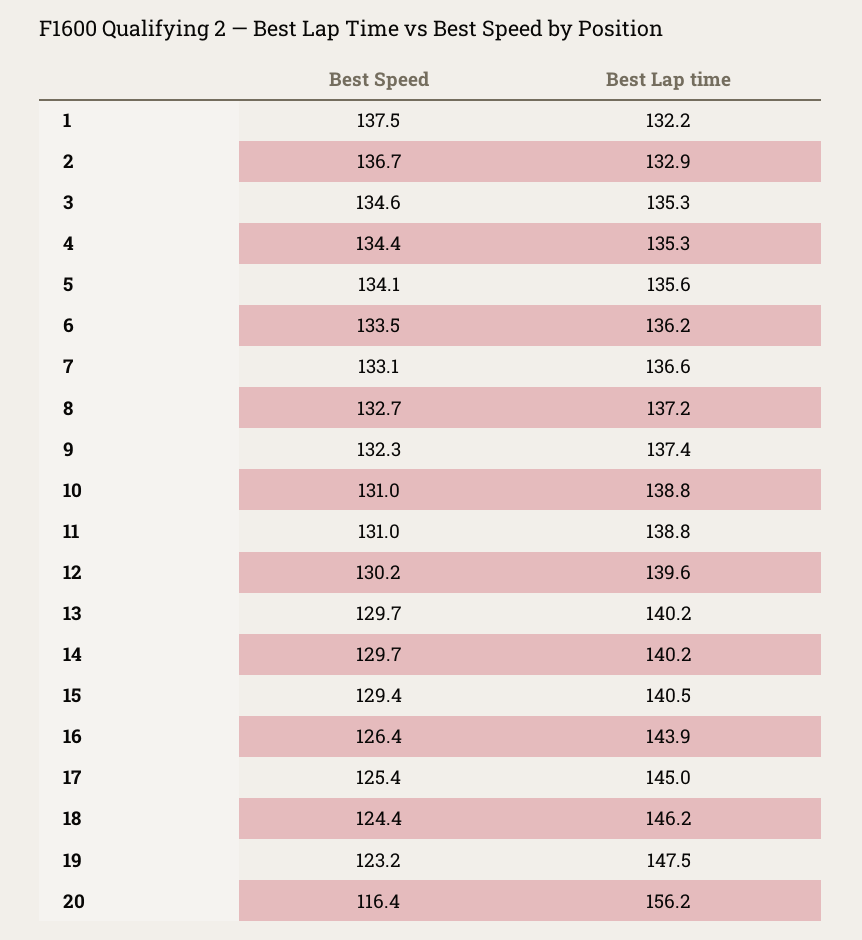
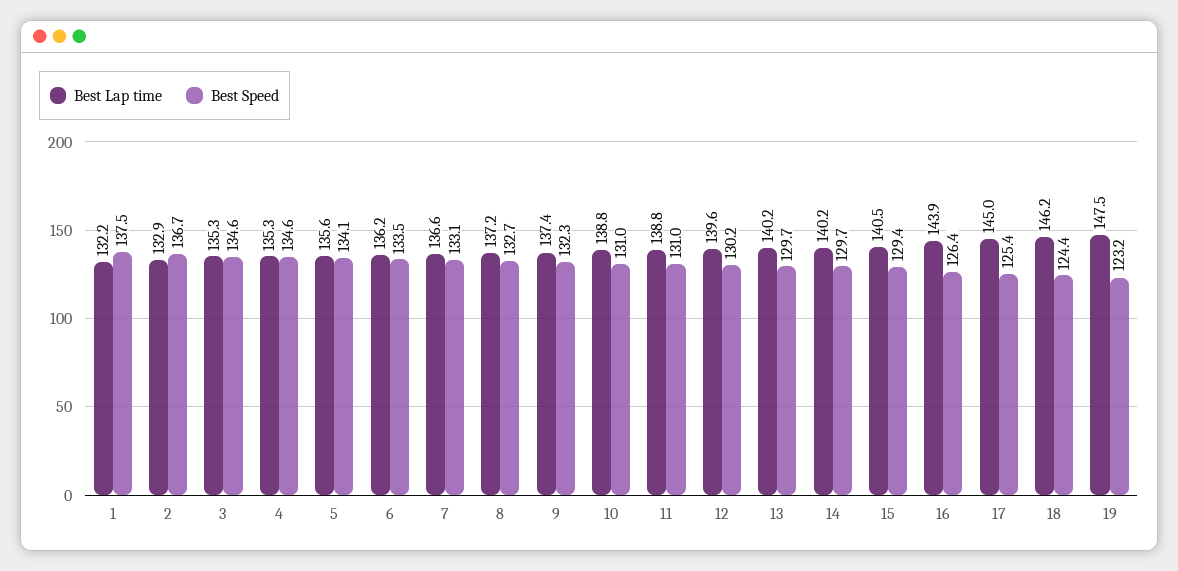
  {
    "Best Speed": {
      "1": 137.5,
      "2": 136.7,
      "3": 134.6,
-     "4": 134.4,
+     "4": 134.6,
      "5": 134.1,
      "6": 133.5,
      "7": 133.1,
      "8": 132.7,
      "9": 132.3,
      "10": 131,
      "11": 131,
      "12": 130.2,
      "13": 129.7,
      "14": 129.7,
      "15": 129.4,
      "16": 126.4,
      "17": 125.4,
      "18": 124.4,
-     "19": 123.2,
+     "19": 123.2
-     "20": 116.4
    },
    "Best Lap time": {
      "1": 132.2,
      "2": 132.9,
      "3": 135.3,
      "4": 135.3,
      "5": 135.6,
      "6": 136.2,
      "7": 136.6,
      "8": 137.2,
      "9": 137.4,
      "10": 138.8,
      "11": 138.8,
      "12": 139.6,
      "13": 140.2,
      "14": 140.2,
      "15": 140.5,
      "16": 143.9,
      "17": 145,
      "18": 146.2,
-     "19": 147.5,
+     "19": 147.5
-     "20": 156.2
    }
  }

